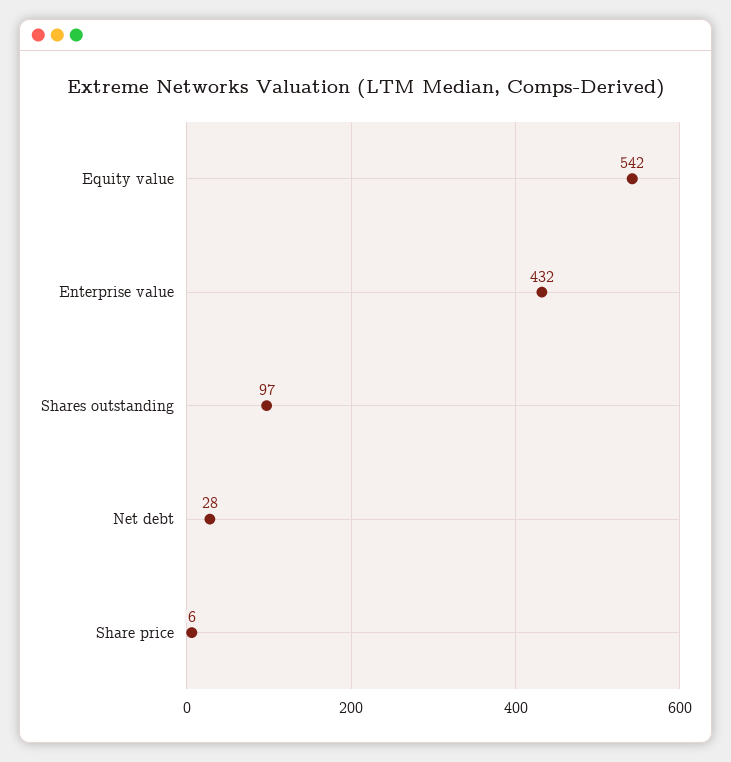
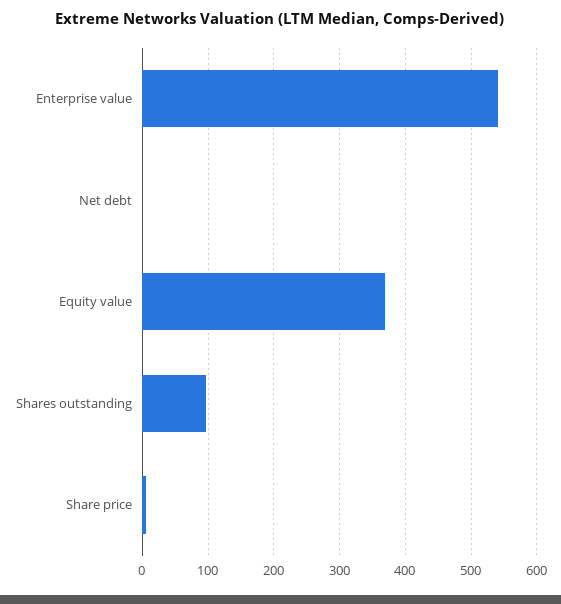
  {
-   "Equity value": 542,
+   "Equity value": 370,
-   "Enterprise value": 432,
+   "Enterprise value": 540,
    "Shares outstanding": 97,
-   "Net debt": 28,
+   "Net debt": 0,
    "Share price": 6
  }

